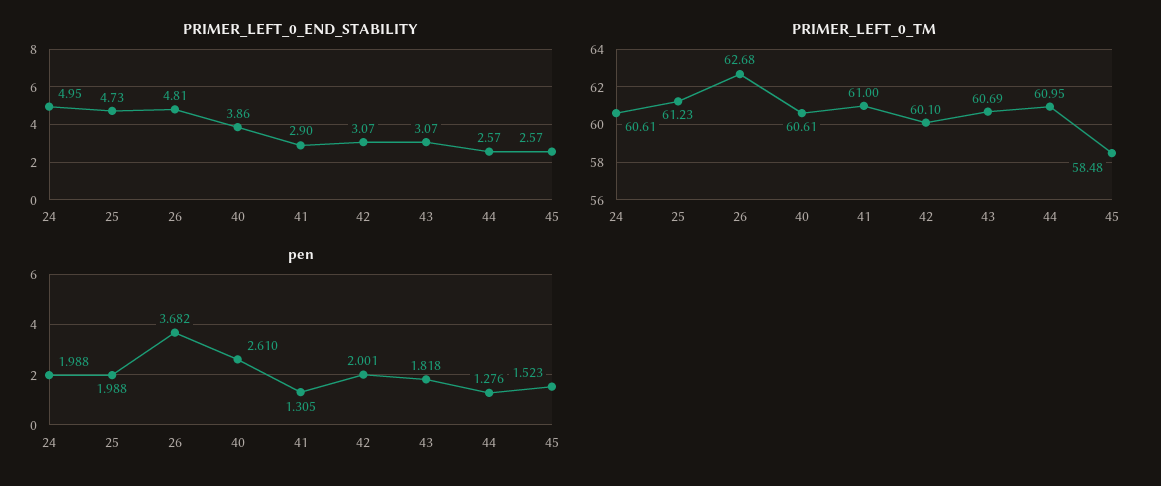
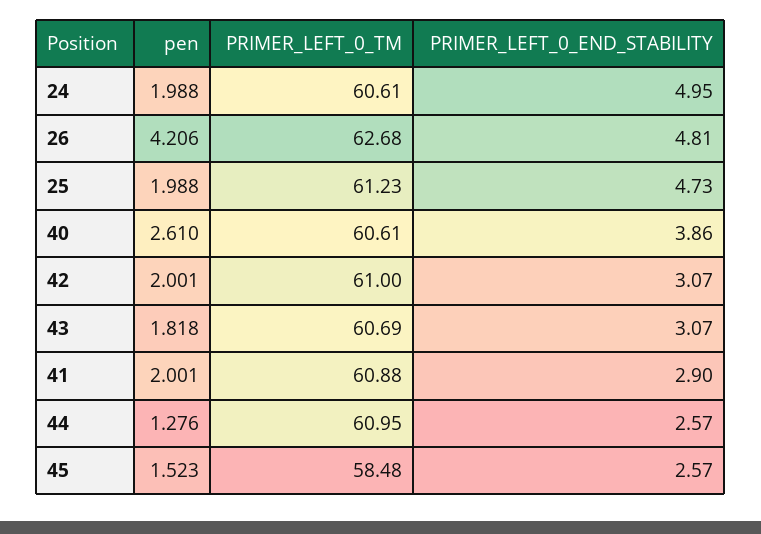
  {
    "PRIMER_LEFT_0_END_STABILITY": {
      "24": 4.95,
      "25": 4.73,
      "26": 4.81,
      "40": 3.86,
      "41": 2.9,
      "42": 3.07,
      "43": 3.07,
      "44": 2.57,
      "45": 2.57
    },
    "PRIMER_LEFT_0_TM": {
      "24": 60.61,
      "25": 61.23,
      "26": 62.68,
      "40": 60.61,
-     "41": 61,
+     "41": 60.88,
-     "42": 60.1,
+     "42": 61,
      "43": 60.69,
      "44": 60.95,
      "45": 58.48
    },
    "pen": {
      "24": 1.988,
      "25": 1.988,
-     "26": 3.682,
+     "26": 4.206,
      "40": 2.61,
-     "41": 1.305,
+     "41": 2.001,
      "42": 2.001,
      "43": 1.818,
      "44": 1.276,
      "45": 1.523
    }
  }

